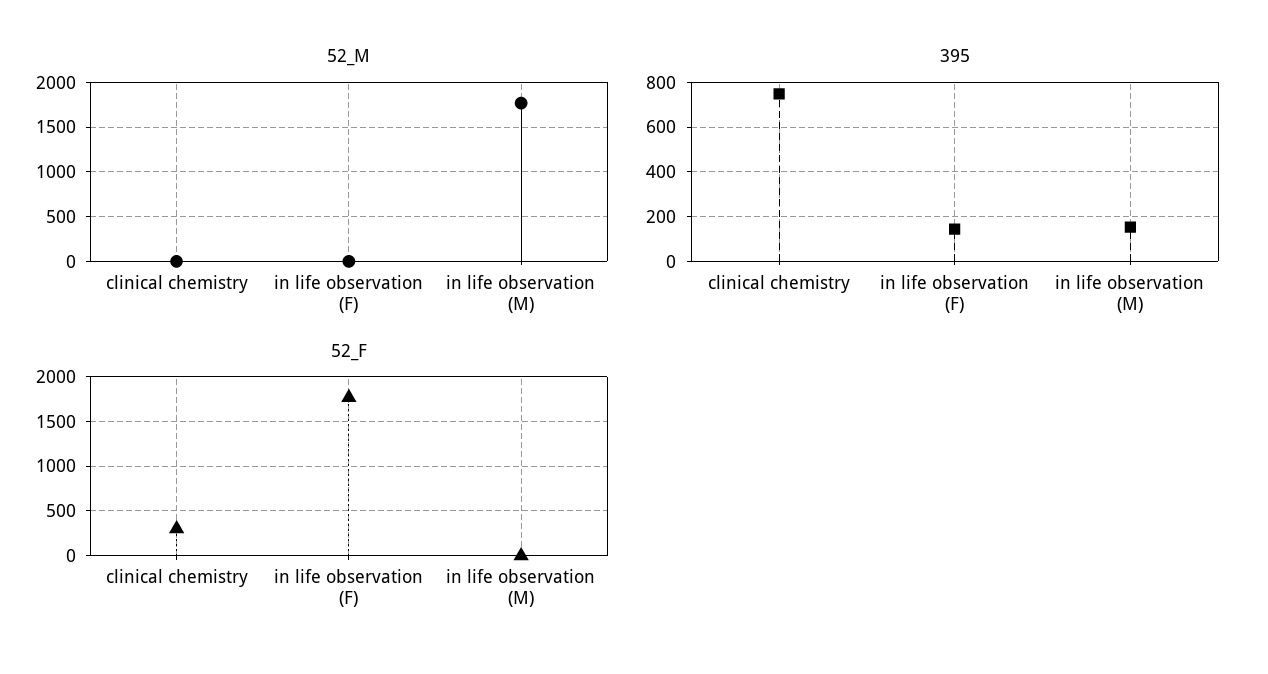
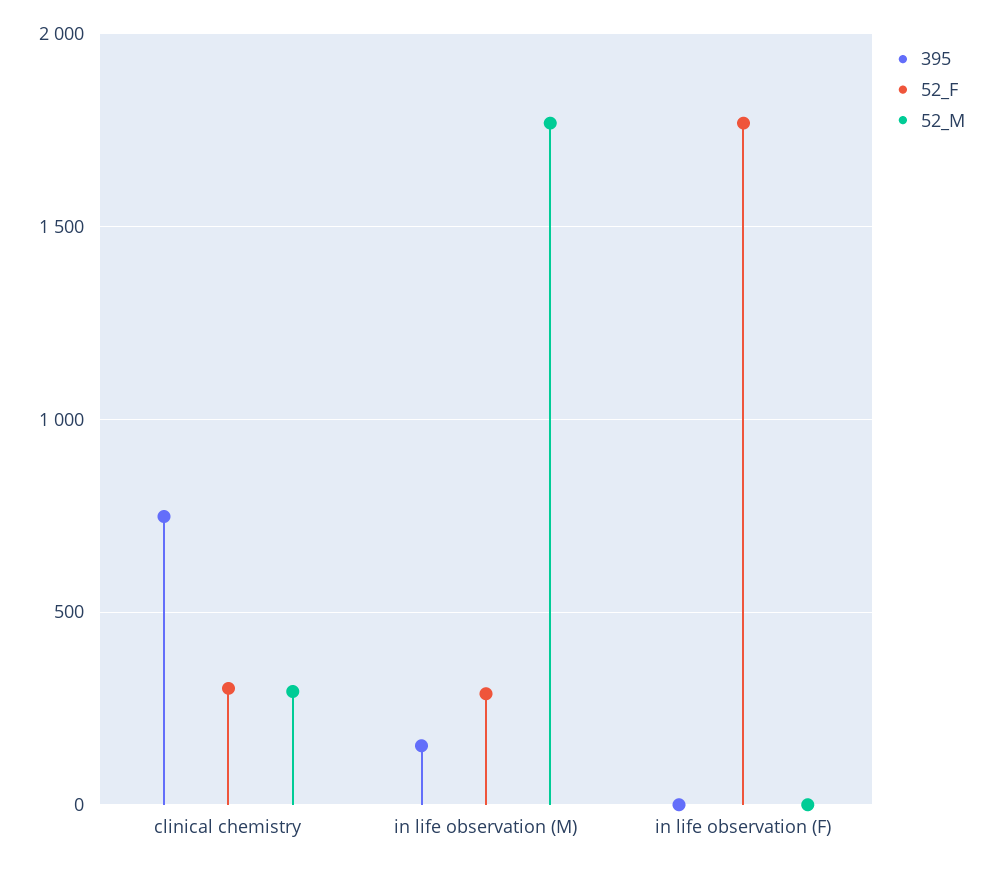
  {
    "52_M": {
-     "clinical chemistry": 0,
+     "clinical chemistry": 300,
      "in life observation (F)": 0,
      "in life observation (M)": 1750
    },
    "395": {
      "clinical chemistry": 750,
-     "in life observation (F)": 150,
+     "in life observation (F)": 0,
      "in life observation (M)": 150
    },
    "52_F": {
      "clinical chemistry": 300,
      "in life observation (F)": 1750,
-     "in life observation (M)": 0
+     "in life observation (M)": 300
    }
  }

